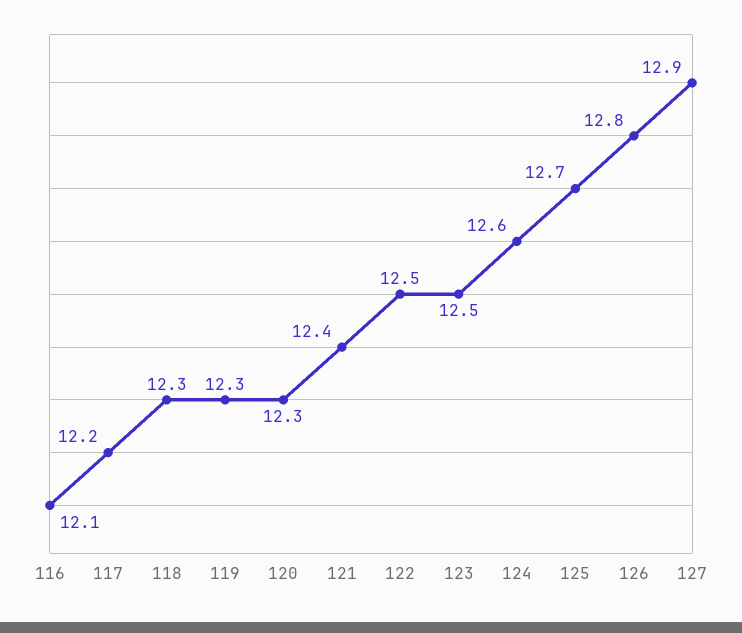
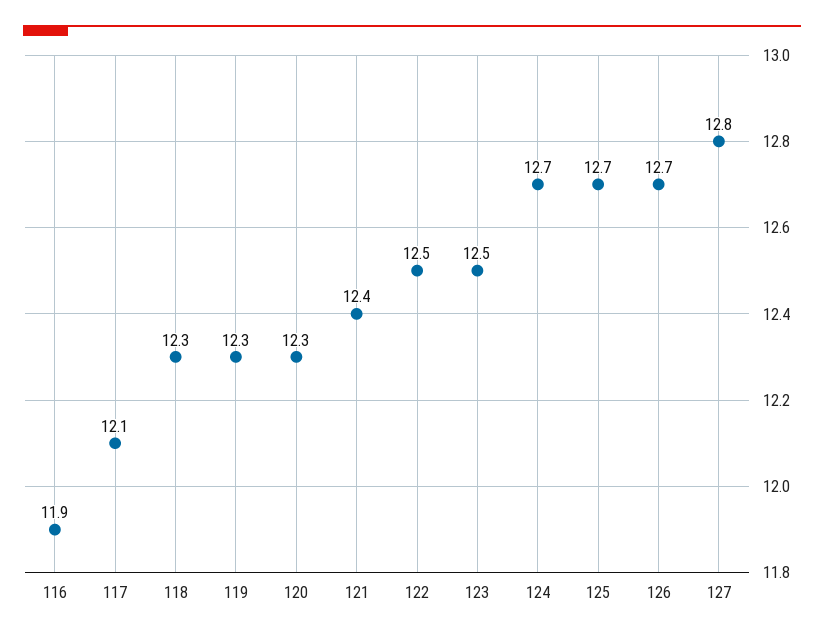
  {
-   "116": 12.1,
+   "116": 11.9,
-   "117": 12.2,
+   "117": 12.1,
    "118": 12.3,
    "119": 12.3,
    "120": 12.3,
    "121": 12.4,
    "122": 12.5,
    "123": 12.5,
-   "124": 12.6,
+   "124": 12.7,
    "125": 12.7,
-   "126": 12.8,
+   "126": 12.7,
-   "127": 12.9
+   "127": 12.8
  }

